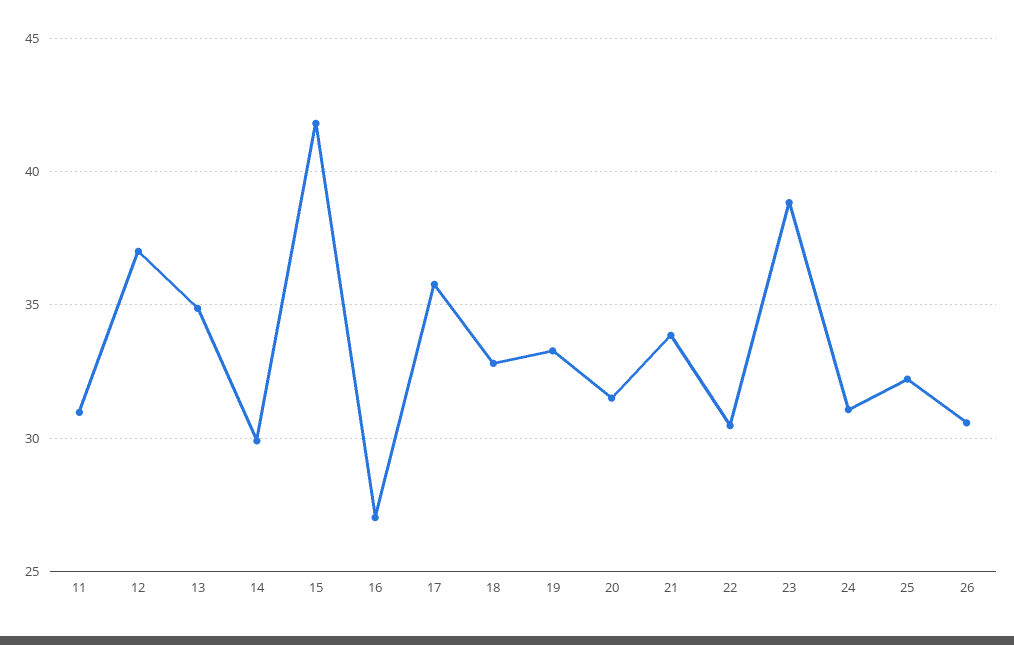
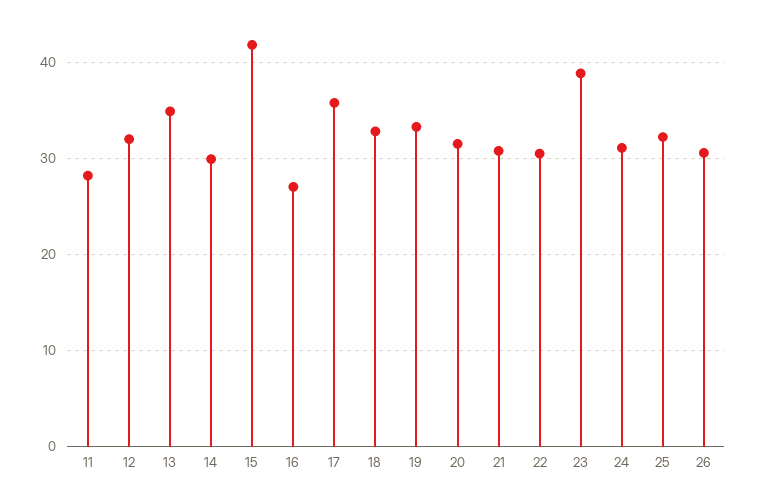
  {
-   "11": 31,
+   "11": 28,
-   "12": 37,
+   "12": 32,
    "13": 35,
    "14": 30,
    "15": 42,
    "16": 27,
    "17": 36,
    "18": 33,
    "19": 33.5,
    "20": 31.5,
-   "21": 34,
+   "21": 31,
    "22": 30.5,
    "23": 39,
    "24": 31,
    "25": 32,
    "26": 30.5
  }

